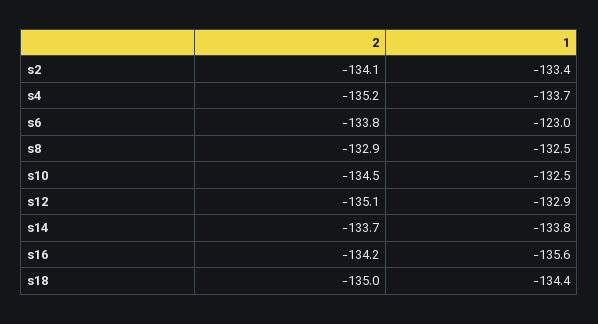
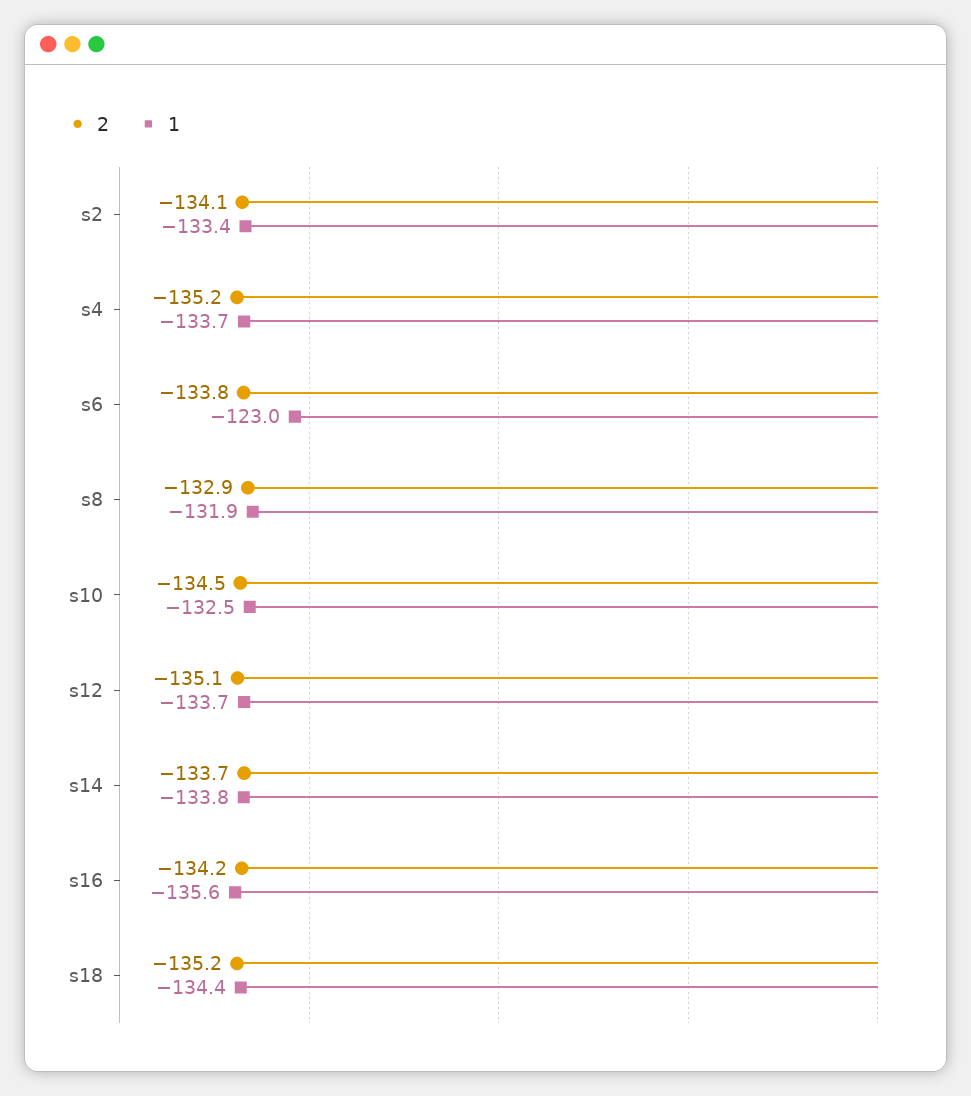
  {
    "2": {
      "s2": -134.1,
      "s4": -135.2,
      "s6": -133.8,
      "s8": -132.9,
      "s10": -134.5,
      "s12": -135.1,
      "s14": -133.7,
      "s16": -134.2,
-     "s18": -135
+     "s18": -135.2
    },
    "1": {
      "s2": -133.4,
      "s4": -133.7,
      "s6": -123,
-     "s8": -132.5,
+     "s8": -131.9,
      "s10": -132.5,
-     "s12": -132.9,
+     "s12": -133.7,
      "s14": -133.8,
      "s16": -135.6,
      "s18": -134.4
    }
  }

